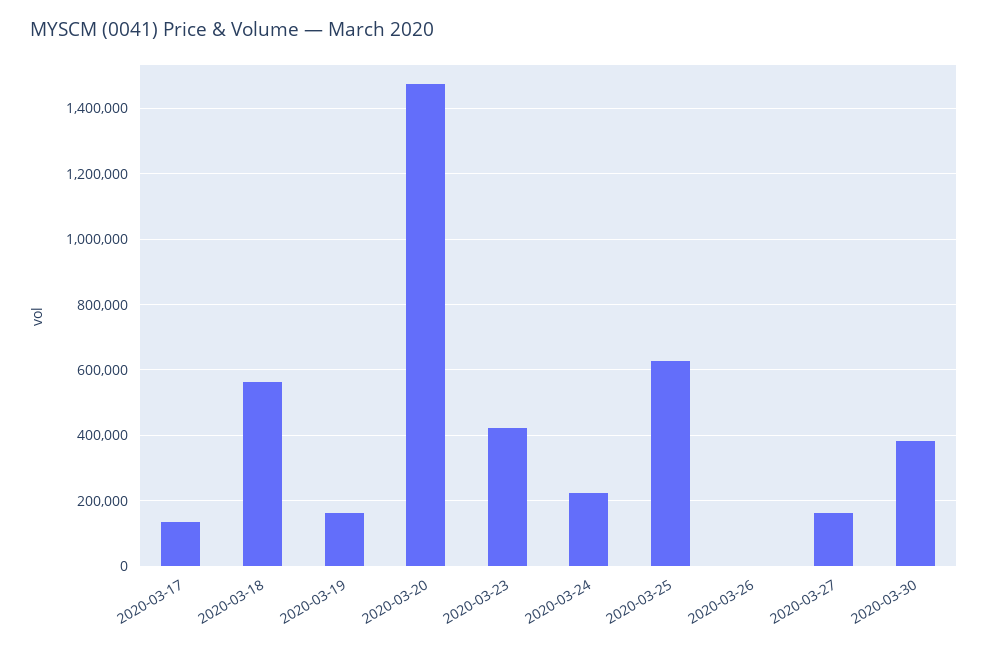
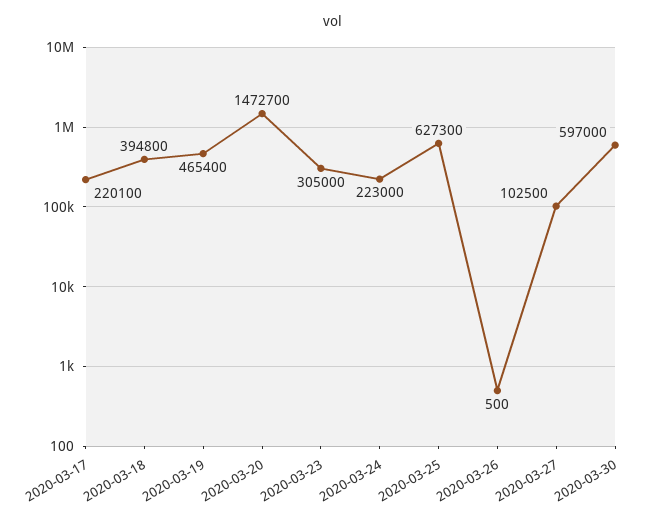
  {
-   "2020-03-17": 140000,
+   "2020-03-17": 220100,
-   "2020-03-18": 560000,
+   "2020-03-18": 394800,
-   "2020-03-19": 160000,
+   "2020-03-19": 465400,
    "2020-03-20": 1472700,
-   "2020-03-23": 420000,
+   "2020-03-23": 305000,
    "2020-03-24": 223000,
    "2020-03-25": 627300,
    "2020-03-26": 500,
-   "2020-03-27": 160000,
+   "2020-03-27": 102500,
-   "2020-03-30": 380000
+   "2020-03-30": 597000
  }

